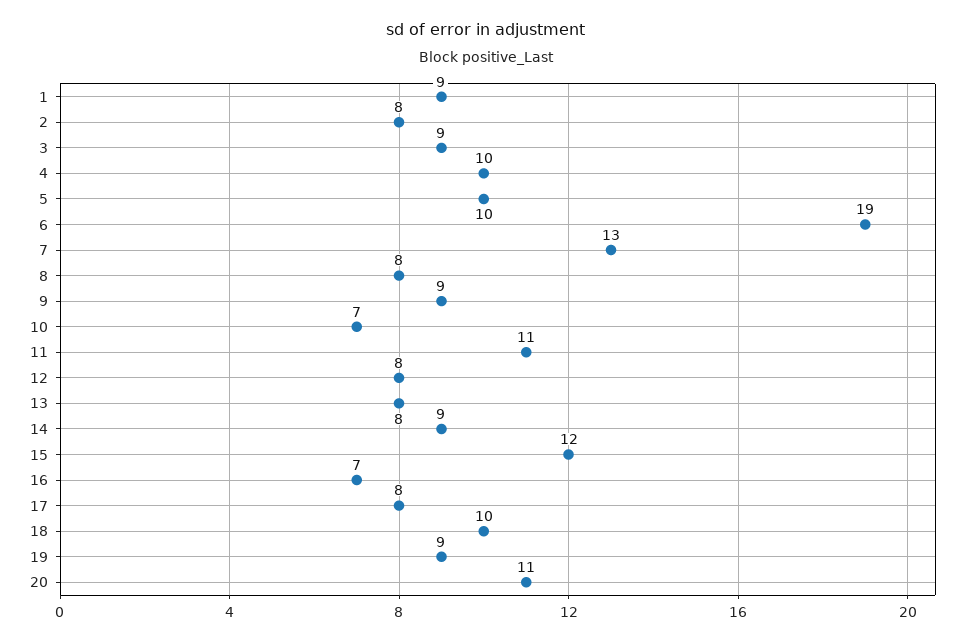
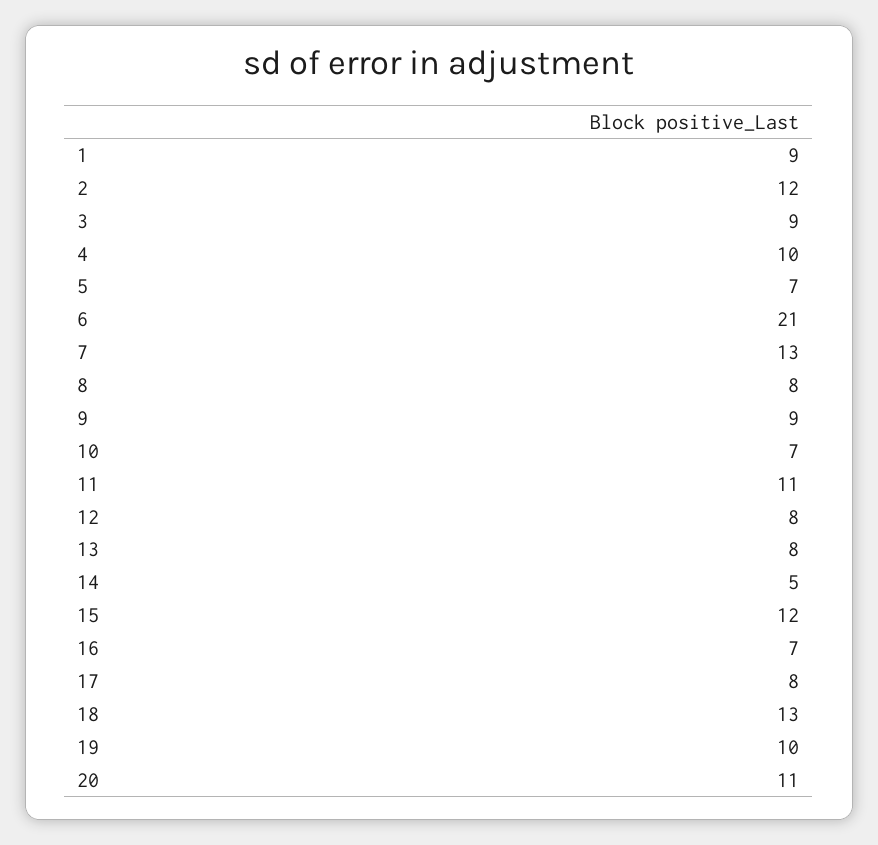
  {
    "1": 9,
-   "2": 8,
+   "2": 12,
    "3": 9,
    "4": 10,
-   "5": 10,
+   "5": 7,
-   "6": 19,
+   "6": 21,
    "7": 13,
    "8": 8,
    "9": 9,
    "10": 7,
    "11": 11,
    "12": 8,
    "13": 8,
-   "14": 9,
+   "14": 5,
    "15": 12,
    "16": 7,
    "17": 8,
-   "18": 10,
+   "18": 13,
-   "19": 9,
+   "19": 10,
    "20": 11
  }

